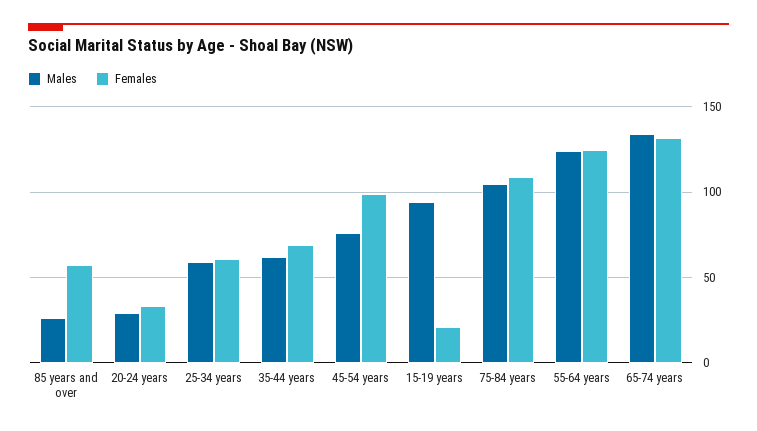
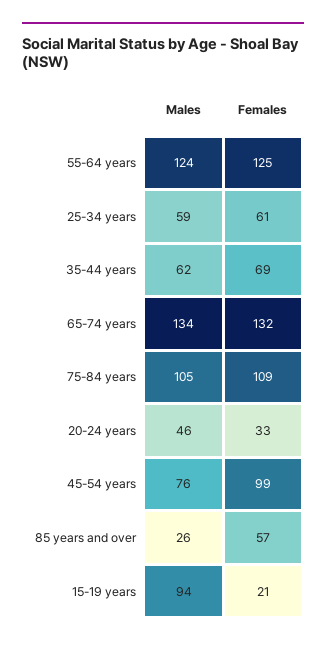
  {
    "Males": {
      "85 years and over": 26,
-     "20-24 years": 30,
+     "20-24 years": 46,
      "25-34 years": 59,
      "35-44 years": 62,
      "45-54 years": 76,
      "15-19 years": 94,
      "75-84 years": 105,
      "55-64 years": 124,
      "65-74 years": 134
    },
    "Females": {
      "85 years and over": 57,
      "20-24 years": 33,
      "25-34 years": 61,
      "35-44 years": 69,
      "45-54 years": 99,
      "15-19 years": 21,
      "75-84 years": 109,
      "55-64 years": 125,
      "65-74 years": 132
    }
  }

